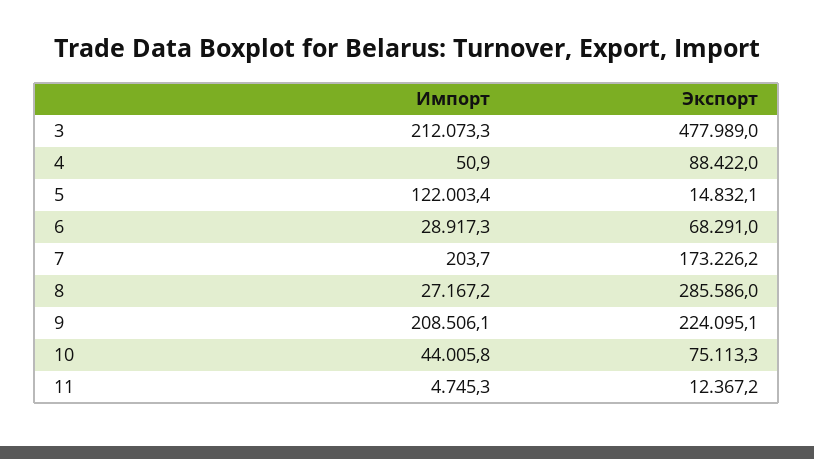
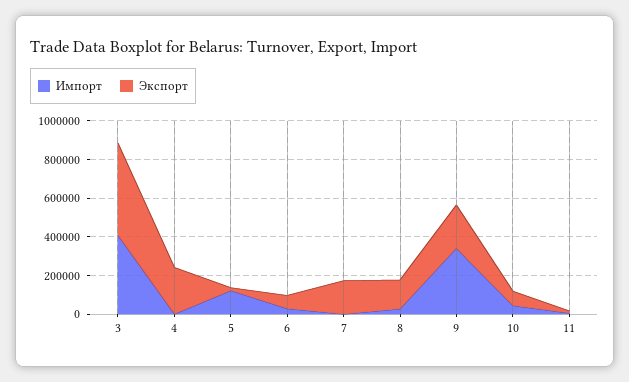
  {
    "Импорт": {
-     "3": 212073.3,
+     "3": 400000,
      "4": 50.9,
      "5": 122003.4,
      "6": 28917.3,
      "7": 203.7,
      "8": 27167.2,
-     "9": 208506.1,
+     "9": 350000,
      "10": 44005.8,
      "11": 4745.3
    },
    "Экспорт": {
      "3": 477989,
-     "4": 88422,
+     "4": 250000,
      "5": 14832.1,
      "6": 68291,
      "7": 173226.2,
-     "8": 285586,
+     "8": 150000,
      "9": 224095.1,
      "10": 75113.3,
      "11": 12367.2
    }
  }

